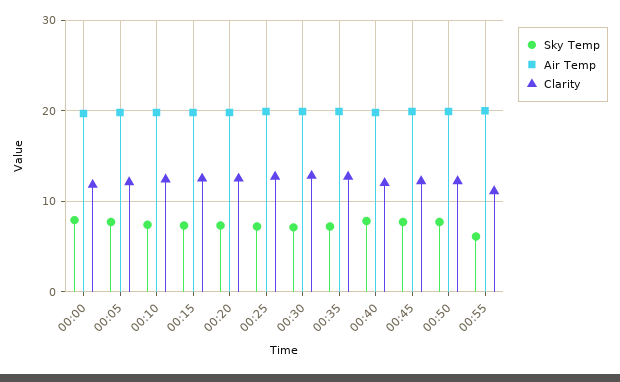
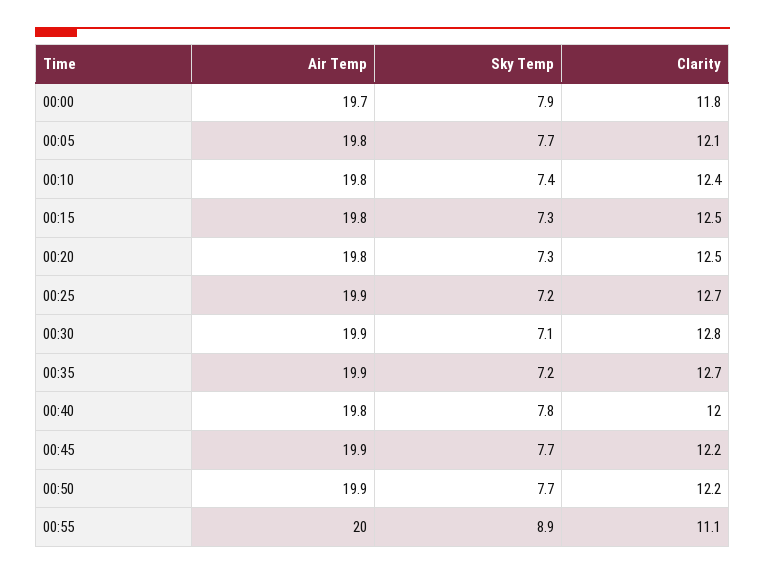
  {
    "Sky Temp": {
      "00:00": 7.9,
      "00:05": 7.7,
      "00:10": 7.4,
      "00:15": 7.3,
      "00:20": 7.3,
      "00:25": 7.2,
      "00:30": 7.1,
      "00:35": 7.2,
      "00:40": 7.8,
      "00:45": 7.7,
      "00:50": 7.7,
-     "00:55": 6
+     "00:55": 8.9
    },
    "Air Temp": {
      "00:00": 19.7,
      "00:05": 19.8,
      "00:10": 19.8,
      "00:15": 19.8,
      "00:20": 19.8,
      "00:25": 19.9,
      "00:30": 19.9,
      "00:35": 19.9,
      "00:40": 19.8,
      "00:45": 19.9,
      "00:50": 19.9,
      "00:55": 20
    },
    "Clarity": {
      "00:00": 11.8,
      "00:05": 12.1,
      "00:10": 12.4,
      "00:15": 12.5,
      "00:20": 12.5,
      "00:25": 12.7,
      "00:30": 12.8,
      "00:35": 12.7,
      "00:40": 12,
      "00:45": 12.2,
      "00:50": 12.2,
      "00:55": 11.1
    }
  }

